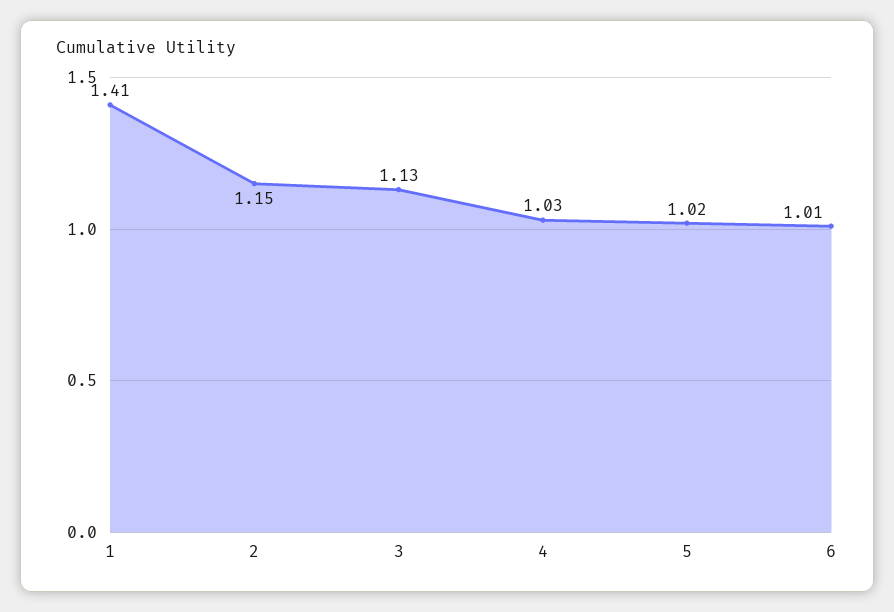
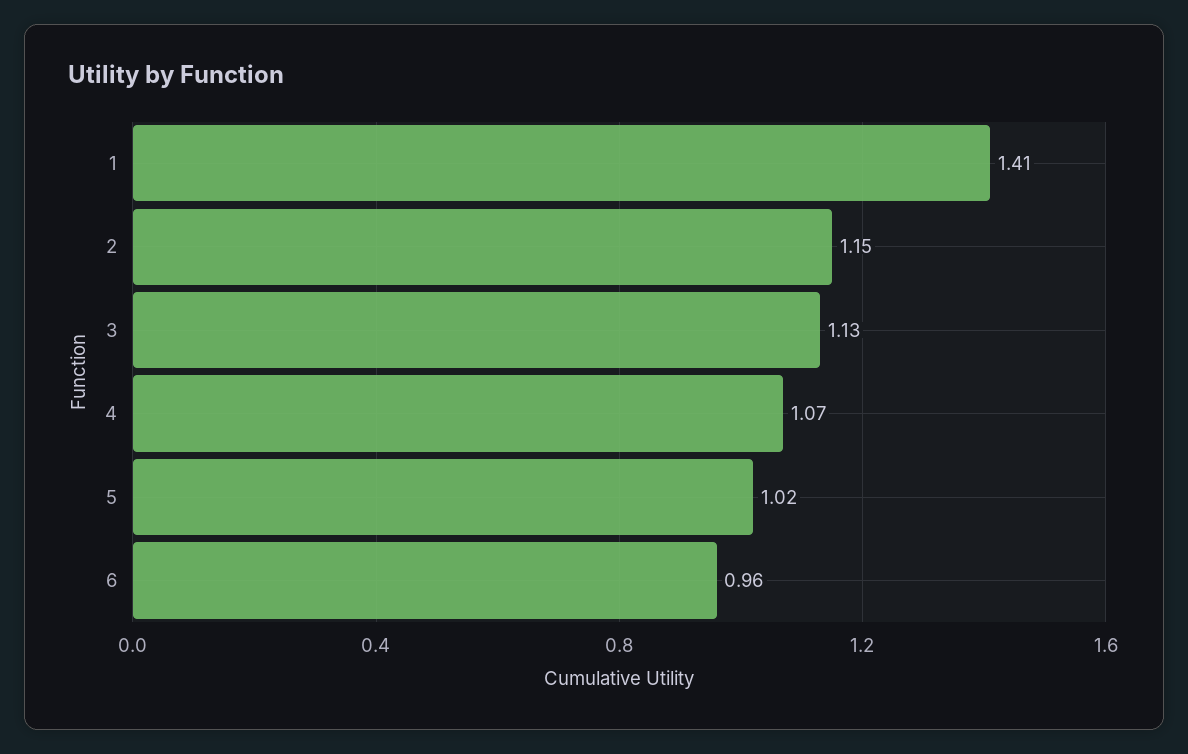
  {
    "1": 1.41,
    "2": 1.15,
    "3": 1.13,
-   "4": 1.03,
+   "4": 1.07,
    "5": 1.02,
-   "6": 1.01
+   "6": 0.96
  }

